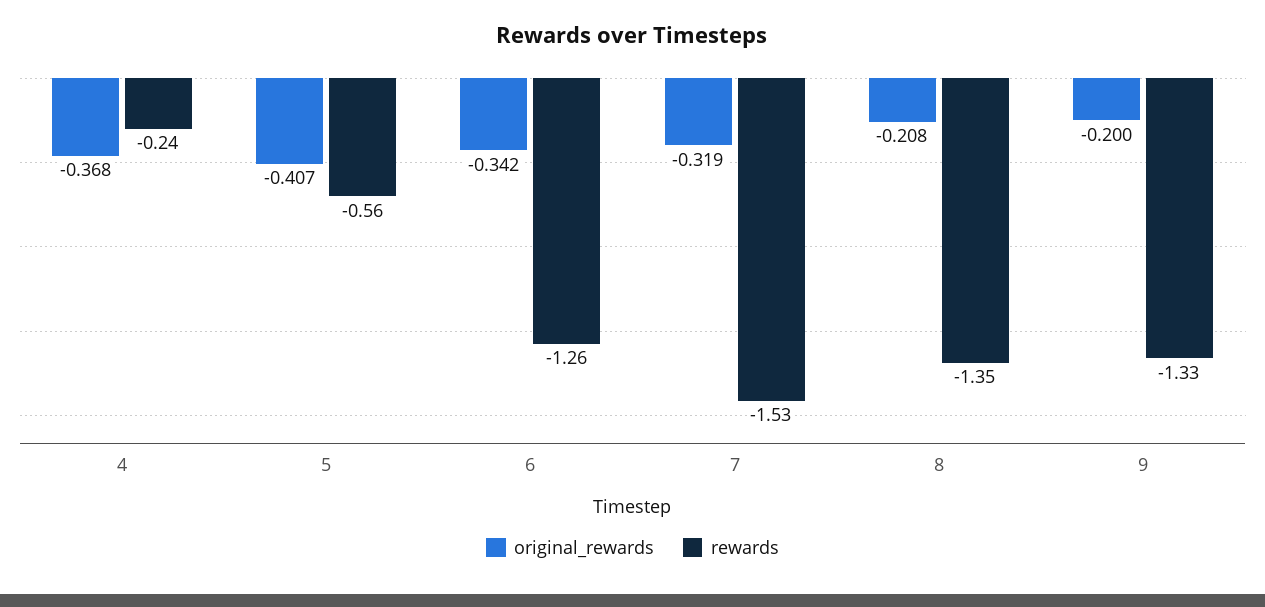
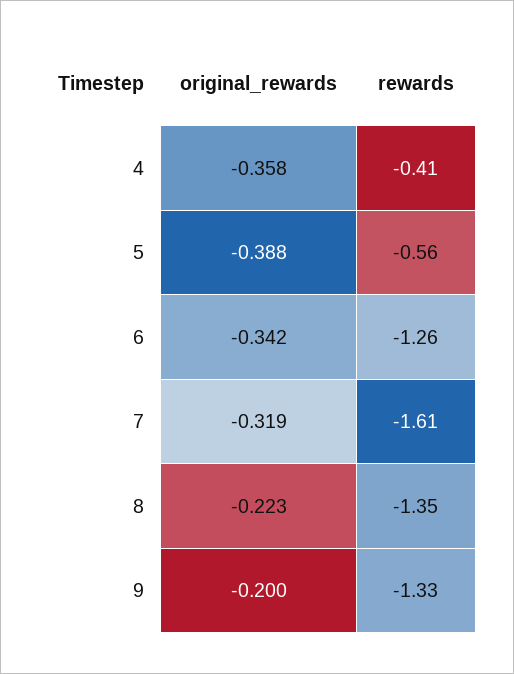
  {
    "original_rewards": {
-     "4": -0.368,
+     "4": -0.358,
-     "5": -0.407,
+     "5": -0.388,
      "6": -0.342,
      "7": -0.319,
-     "8": -0.208,
+     "8": -0.223,
      "9": -0.2
    },
    "rewards": {
-     "4": -0.24,
+     "4": -0.41,
      "5": -0.56,
      "6": -1.26,
-     "7": -1.53,
+     "7": -1.61,
      "8": -1.35,
      "9": -1.33
    }
  }

